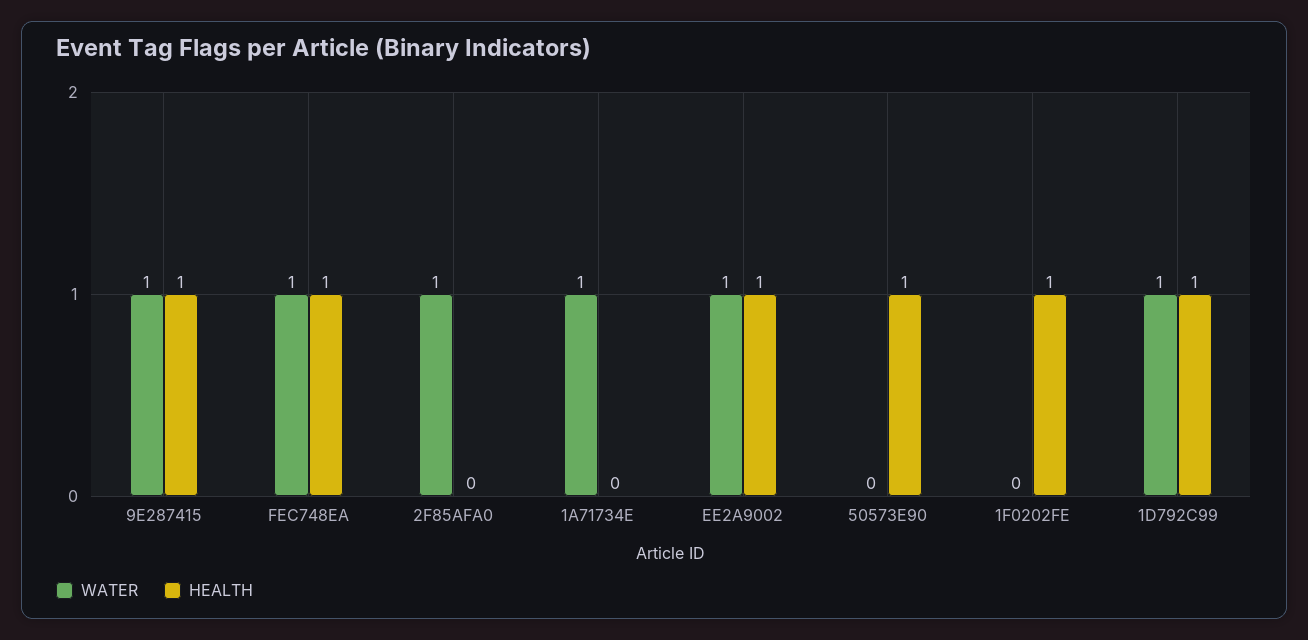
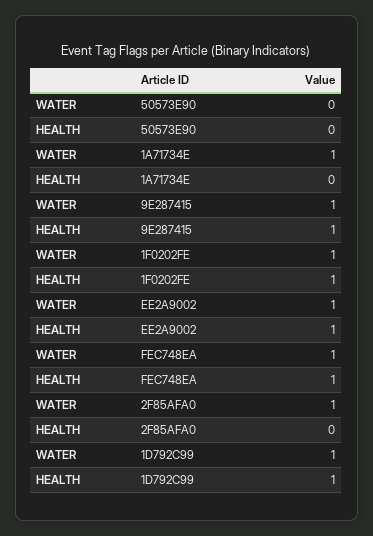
  {
    "WATER": {
      "9E287415": 1,
      "FEC748EA": 1,
      "2F85AFA0": 1,
      "1A71734E": 1,
      "EE2A9002": 1,
      "50573E90": 0,
-     "1F0202FE": 0,
+     "1F0202FE": 1,
      "1D792C99": 1
    },
    "HEALTH": {
      "9E287415": 1,
      "FEC748EA": 1,
      "2F85AFA0": 0,
      "1A71734E": 0,
      "EE2A9002": 1,
-     "50573E90": 1,
+     "50573E90": 0,
      "1F0202FE": 1,
      "1D792C99": 1
    }
  }

